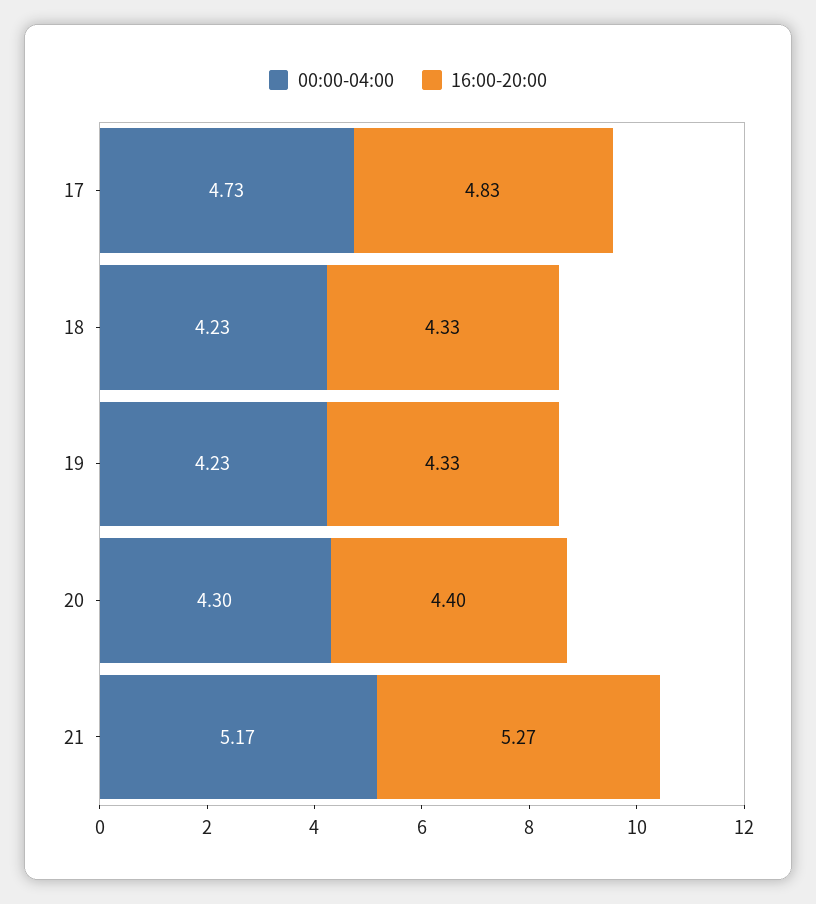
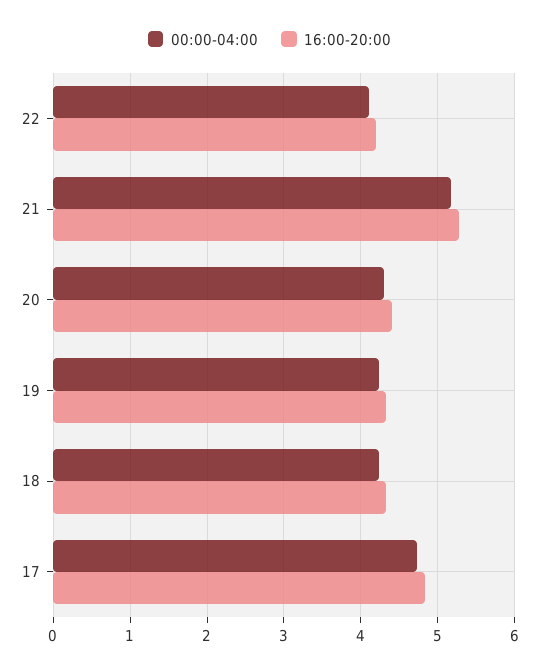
  {
    "00:00-04:00": {
      "17": 4.73,
      "18": 4.23,
      "19": 4.23,
      "20": 4.3,
-     "21": 5.17
+     "21": 5.17,
+     "22": 4.1
    },
    "16:00-20:00": {
      "17": 4.83,
      "18": 4.33,
      "19": 4.33,
      "20": 4.4,
-     "21": 5.27
+     "21": 5.27,
+     "22": 4.2
    }
  }

